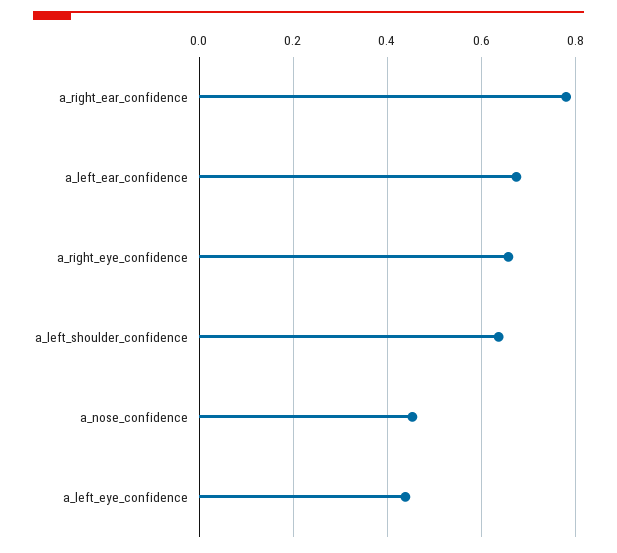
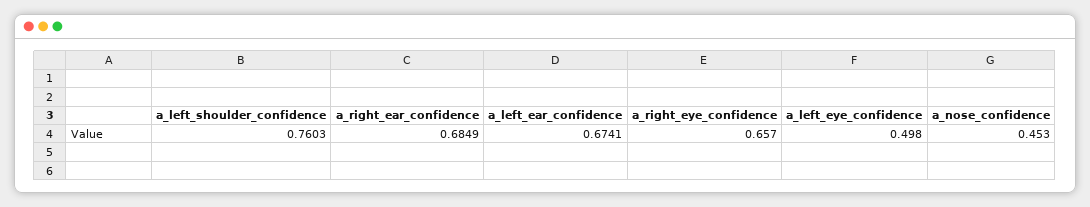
  {
-   "a_right_ear_confidence": 0.78,
+   "a_right_ear_confidence": 0.6849,
    "a_left_ear_confidence": 0.6741,
    "a_right_eye_confidence": 0.657,
-   "a_left_shoulder_confidence": 0.64,
+   "a_left_shoulder_confidence": 0.7603,
    "a_nose_confidence": 0.453,
-   "a_left_eye_confidence": 0.44
+   "a_left_eye_confidence": 0.498
  }

